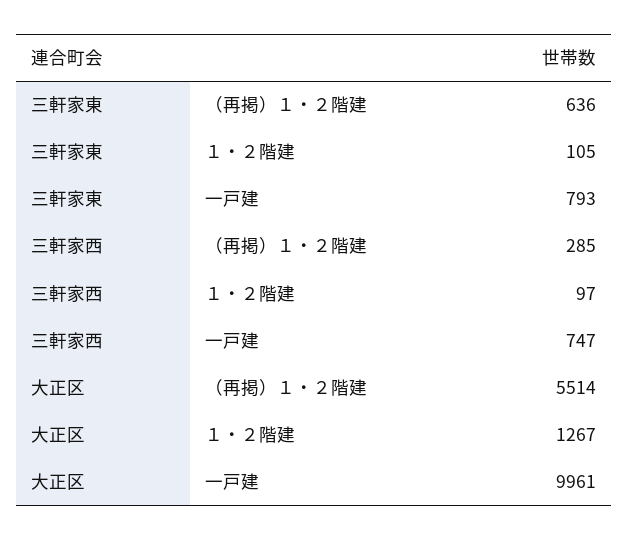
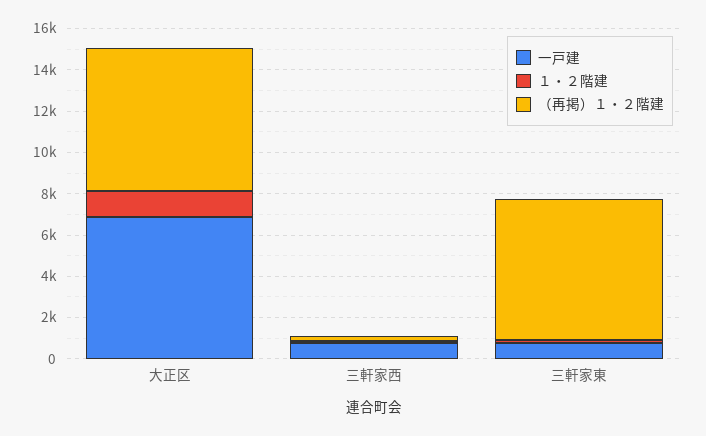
  {
    "（再掲）１・２階建": {
-     "三軒家東": 636,
+     "三軒家東": 7000,
      "三軒家西": 285,
-     "大正区": 5514
+     "大正区": 7000
    },
    "１・２階建": {
      "三軒家東": 105,
      "三軒家西": 97,
      "大正区": 1267
    },
    "一戸建": {
      "三軒家東": 793,
      "三軒家西": 747,
-     "大正区": 9961
+     "大正区": 7000
    }
  }

